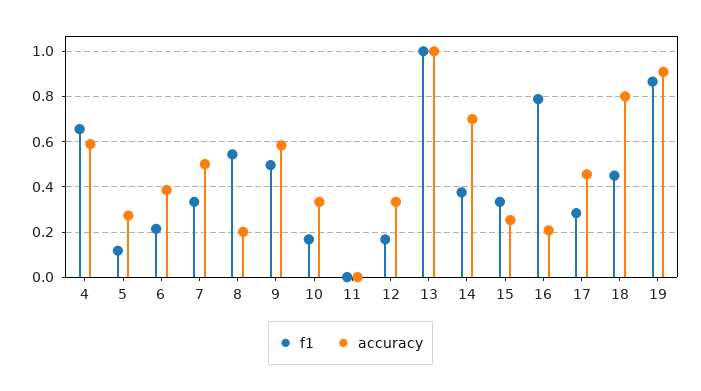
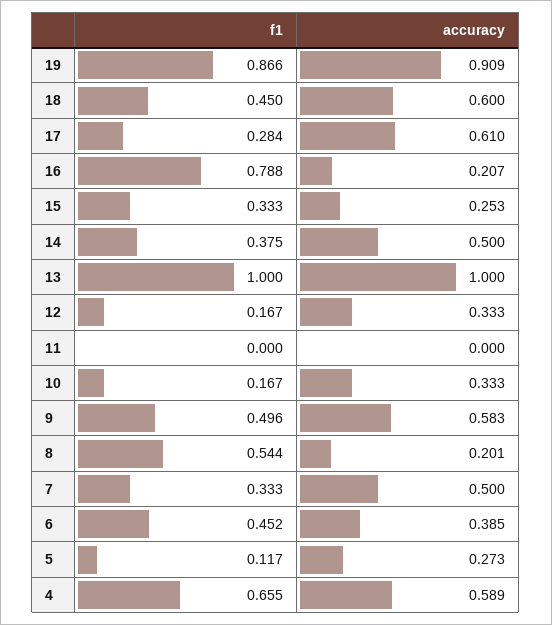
  {
    "f1": {
      "4": 0.655,
      "5": 0.117,
-     "6": 0.2,
+     "6": 0.452,
      "7": 0.333,
      "8": 0.544,
      "9": 0.496,
      "10": 0.167,
      "11": 0,
      "12": 0.167,
      "13": 1,
      "14": 0.375,
      "15": 0.333,
      "16": 0.788,
      "17": 0.284,
      "18": 0.45,
      "19": 0.866
    },
    "accuracy": {
      "4": 0.589,
      "5": 0.273,
      "6": 0.385,
      "7": 0.5,
      "8": 0.201,
      "9": 0.583,
      "10": 0.333,
      "11": 0,
      "12": 0.333,
      "13": 1,
-     "14": 0.7,
+     "14": 0.5,
      "15": 0.253,
      "16": 0.207,
-     "17": 0.45,
+     "17": 0.61,
-     "18": 0.8,
+     "18": 0.6,
      "19": 0.909
    }
  }

